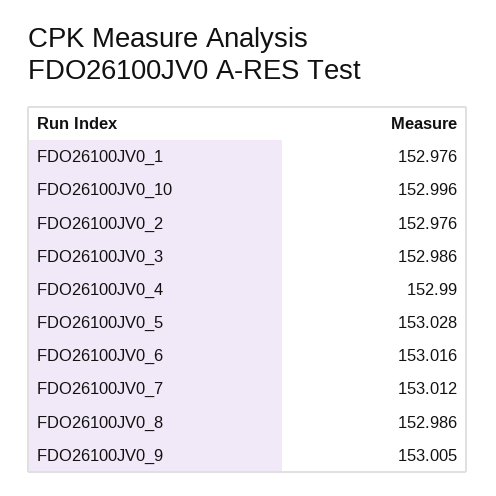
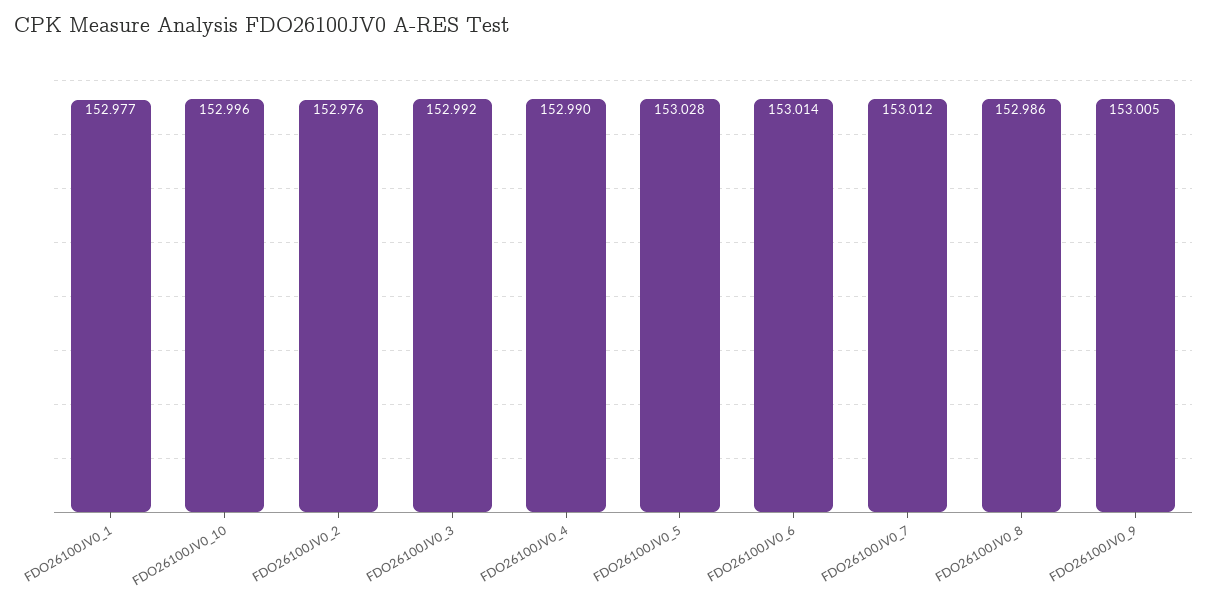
  {
-   "FDO26100JV0_1": 152.976,
+   "FDO26100JV0_1": 152.977,
    "FDO26100JV0_10": 152.996,
    "FDO26100JV0_2": 152.976,
-   "FDO26100JV0_3": 152.986,
+   "FDO26100JV0_3": 152.992,
    "FDO26100JV0_4": 152.99,
    "FDO26100JV0_5": 153.028,
-   "FDO26100JV0_6": 153.016,
+   "FDO26100JV0_6": 153.014,
    "FDO26100JV0_7": 153.012,
    "FDO26100JV0_8": 152.986,
    "FDO26100JV0_9": 153.005
  }

